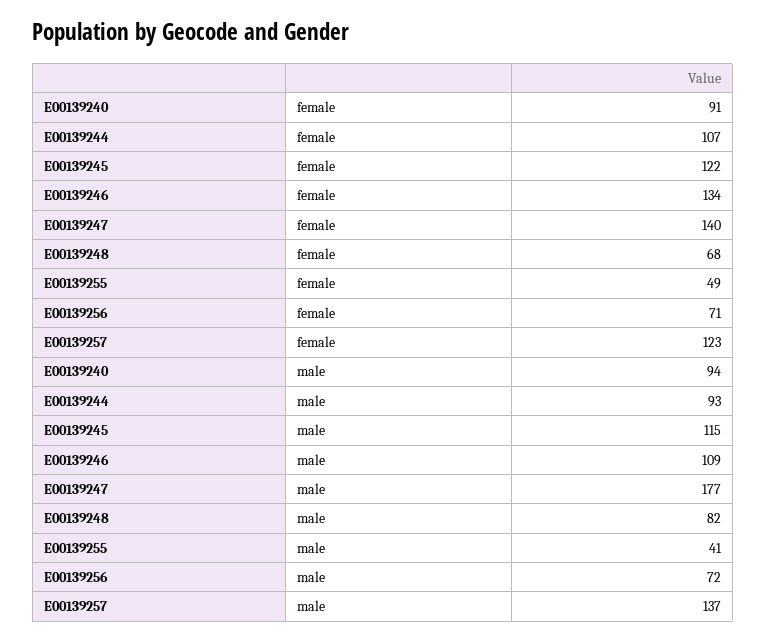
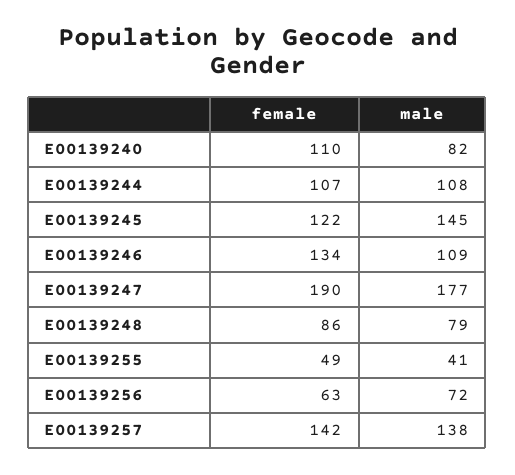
  {
    "E00139240": {
-     "female": 91,
+     "female": 110,
-     "male": 94
+     "male": 82
    },
    "E00139244": {
      "female": 107,
-     "male": 93
+     "male": 108
    },
    "E00139245": {
      "female": 122,
-     "male": 115
+     "male": 145
    },
    "E00139246": {
      "female": 134,
      "male": 109
    },
    "E00139247": {
-     "female": 140,
+     "female": 190,
      "male": 177
    },
    "E00139248": {
-     "female": 68,
+     "female": 86,
-     "male": 82
+     "male": 79
    },
    "E00139255": {
      "female": 49,
      "male": 41
    },
    "E00139256": {
-     "female": 71,
+     "female": 63,
      "male": 72
    },
    "E00139257": {
-     "female": 123,
+     "female": 142,
-     "male": 137
+     "male": 138
    }
  }

